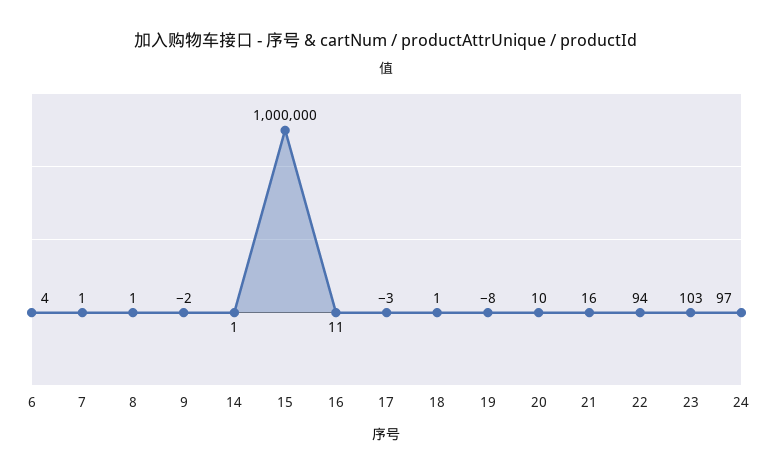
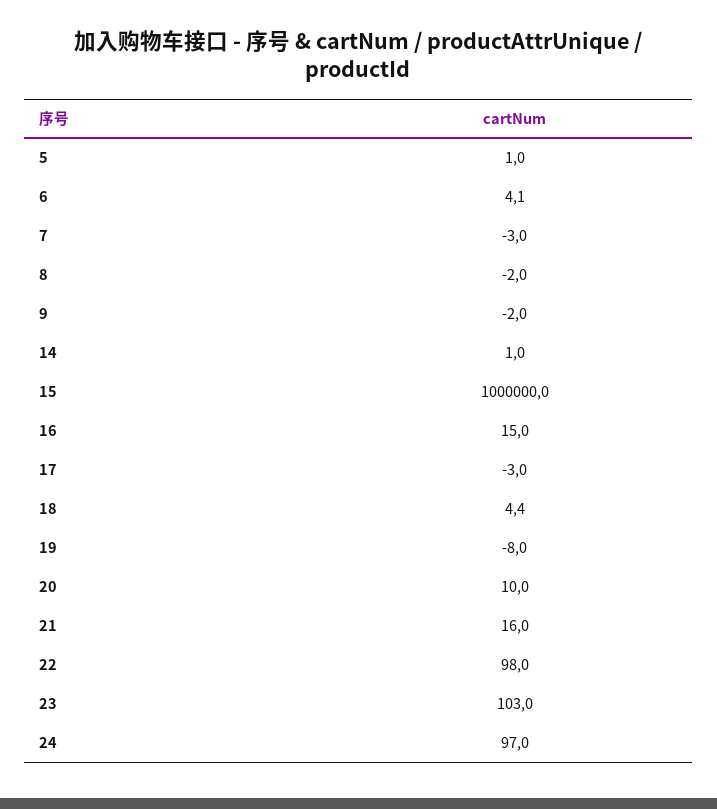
  {
    "6": 4.1,
-   "7": 1,
+   "7": -3,
-   "8": 1,
+   "8": -2,
    "9": -2,
    "14": 1,
    "15": 1000000,
-   "16": 11,
+   "16": 15,
    "17": -3,
-   "18": 1,
+   "18": 4.4,
    "19": -8,
    "20": 10,
    "21": 16,
-   "22": 94,
+   "22": 98,
    "23": 103,
-   "24": 97
+   "24": 97,
+   "5": 1
  }

